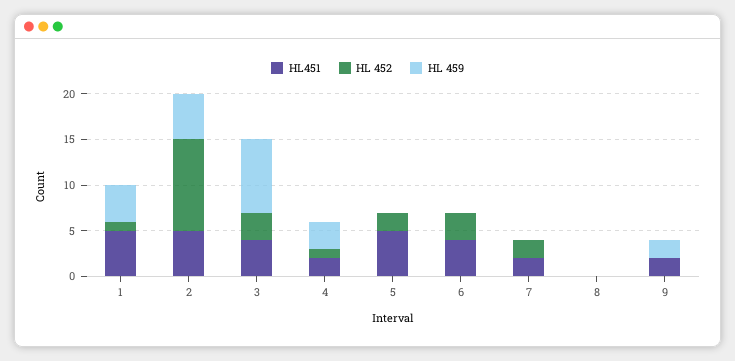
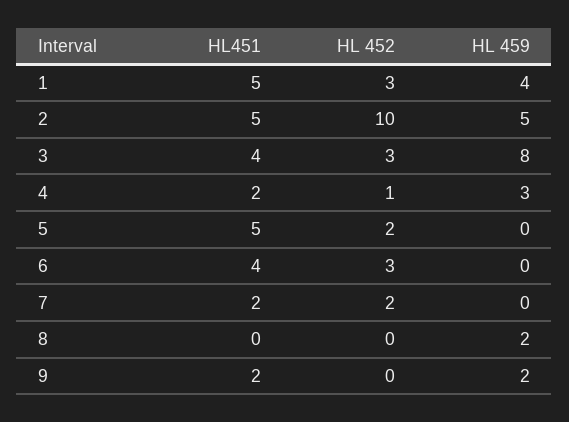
  {
    "HL451": {
      "1": 5,
      "2": 5,
      "3": 4,
      "4": 2,
      "5": 5,
      "6": 4,
      "7": 2,
      "8": 0,
      "9": 2
    },
    "HL 452": {
-     "1": 1,
+     "1": 3,
      "2": 10,
      "3": 3,
      "4": 1,
      "5": 2,
      "6": 3,
      "7": 2,
      "8": 0,
      "9": 0
    },
    "HL 459": {
      "1": 4,
      "2": 5,
      "3": 8,
      "4": 3,
      "5": 0,
      "6": 0,
      "7": 0,
-     "8": 0,
+     "8": 2,
      "9": 2
    }
  }

